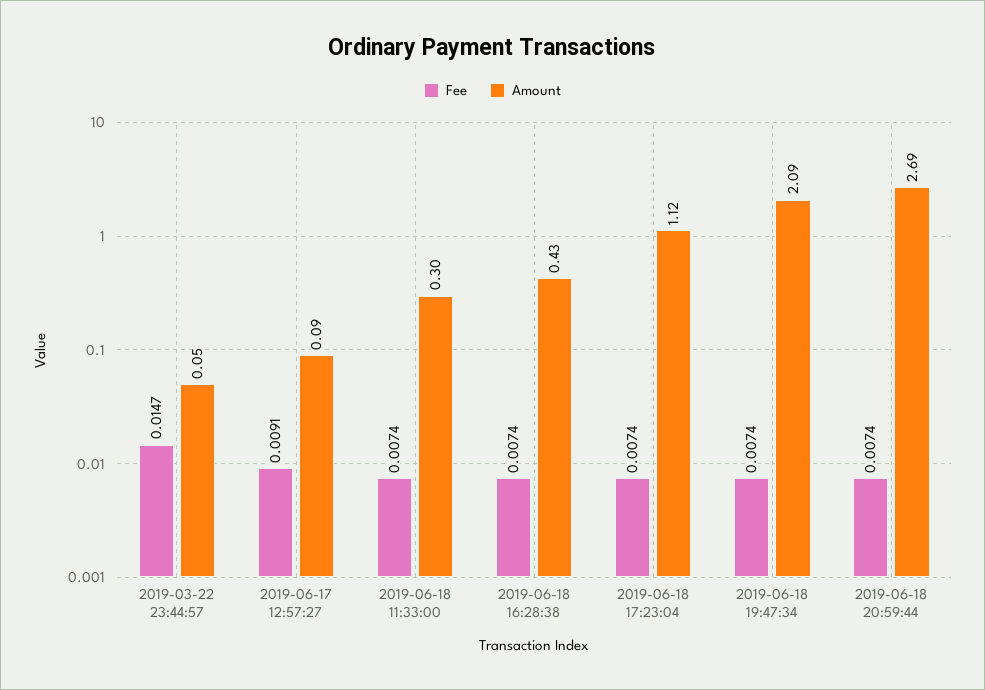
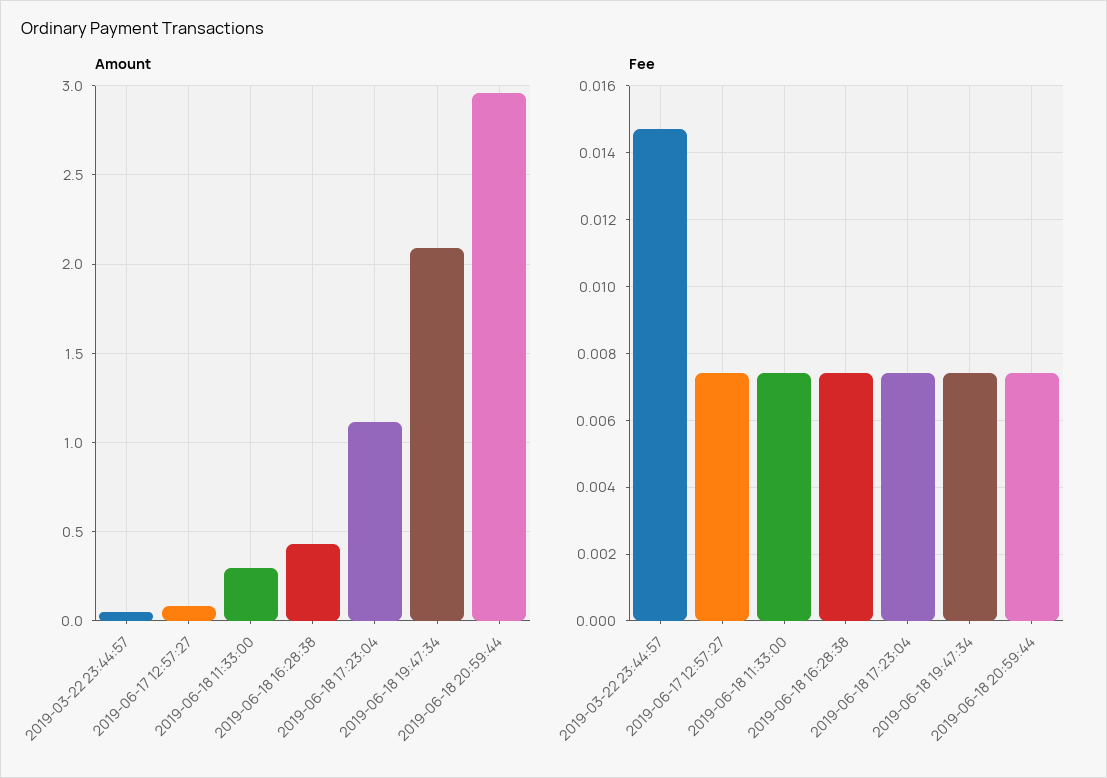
  {
    "Fee": {
      "2019-03-22 23:44:57": 0.0147,
-     "2019-06-17 12:57:27": 0.0091,
+     "2019-06-17 12:57:27": 0.0075,
      "2019-06-18 11:33:00": 0.0074,
      "2019-06-18 16:28:38": 0.0074,
      "2019-06-18 17:23:04": 0.0074,
      "2019-06-18 19:47:34": 0.0074,
      "2019-06-18 20:59:44": 0.0074
    },
    "Amount": {
      "2019-03-22 23:44:57": 0.05,
      "2019-06-17 12:57:27": 0.09,
      "2019-06-18 11:33:00": 0.3,
      "2019-06-18 16:28:38": 0.43,
      "2019-06-18 17:23:04": 1.12,
      "2019-06-18 19:47:34": 2.09,
-     "2019-06-18 20:59:44": 2.69
+     "2019-06-18 20:59:44": 2.95
    }
  }

